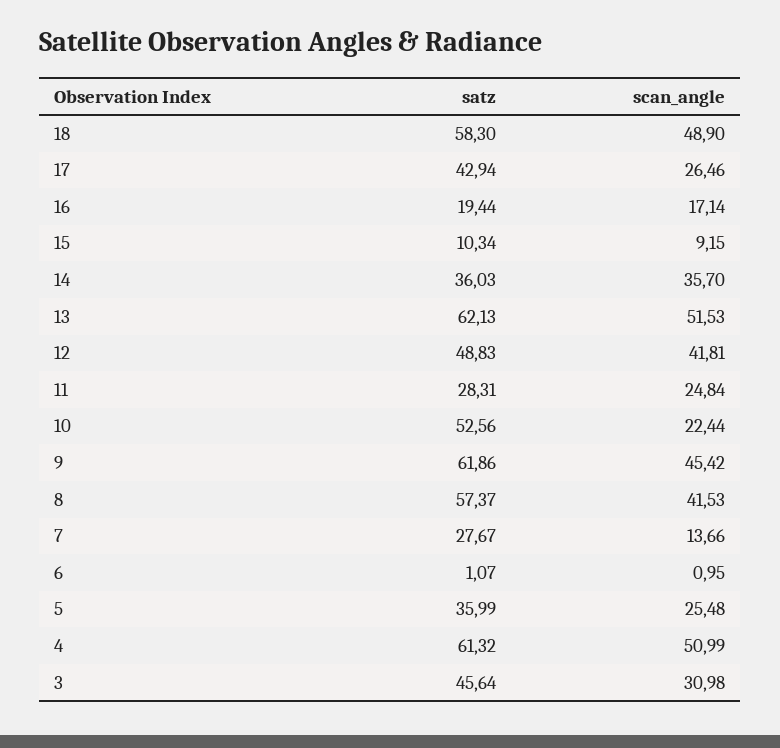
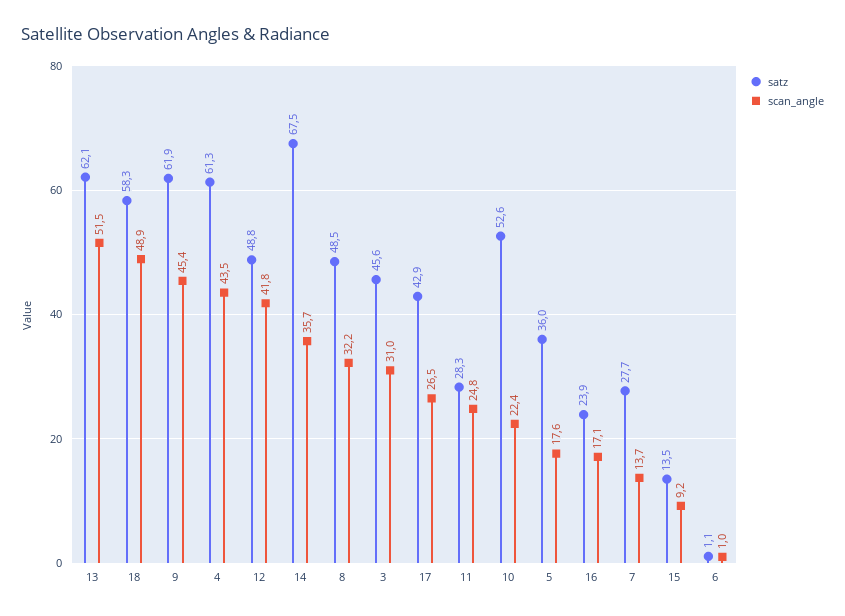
  {
    "satz": {
      "18": 58.3,
      "17": 42.94,
-     "16": 19.44,
+     "16": 23.9,
-     "15": 10.34,
+     "15": 13.5,
-     "14": 36.03,
+     "14": 67.5,
      "13": 62.13,
      "12": 48.83,
      "11": 28.31,
      "10": 52.56,
      "9": 61.86,
-     "8": 57.37,
+     "8": 48.5,
      "7": 27.67,
      "6": 1.07,
      "5": 35.99,
      "4": 61.32,
      "3": 45.64
    },
    "scan_angle": {
      "18": 48.9,
      "17": 26.46,
      "16": 17.14,
      "15": 9.15,
      "14": 35.7,
      "13": 51.53,
      "12": 41.81,
      "11": 24.84,
      "10": 22.44,
      "9": 45.42,
-     "8": 41.53,
+     "8": 32.2,
      "7": 13.66,
      "6": 0.95,
-     "5": 25.48,
+     "5": 17.6,
-     "4": 50.99,
+     "4": 43.5,
      "3": 30.98
    }
  }

